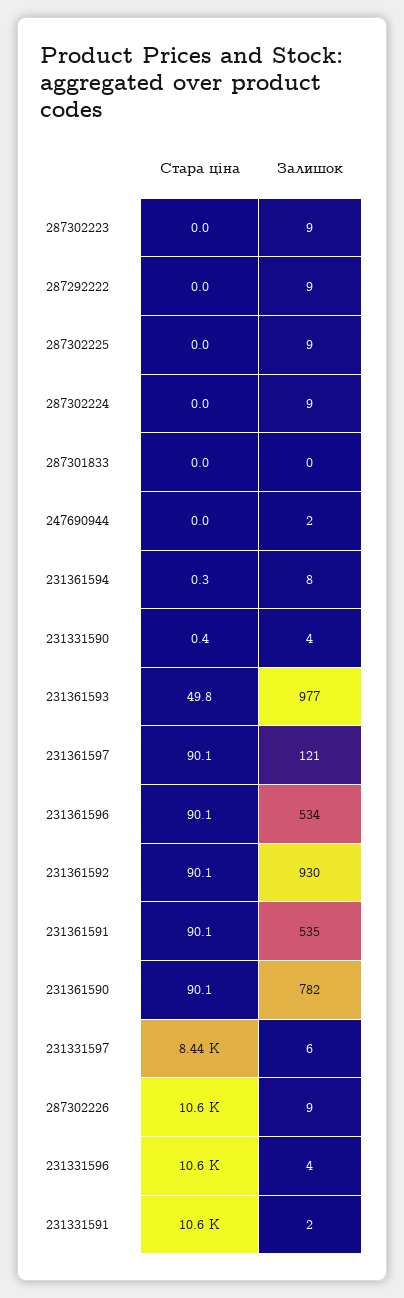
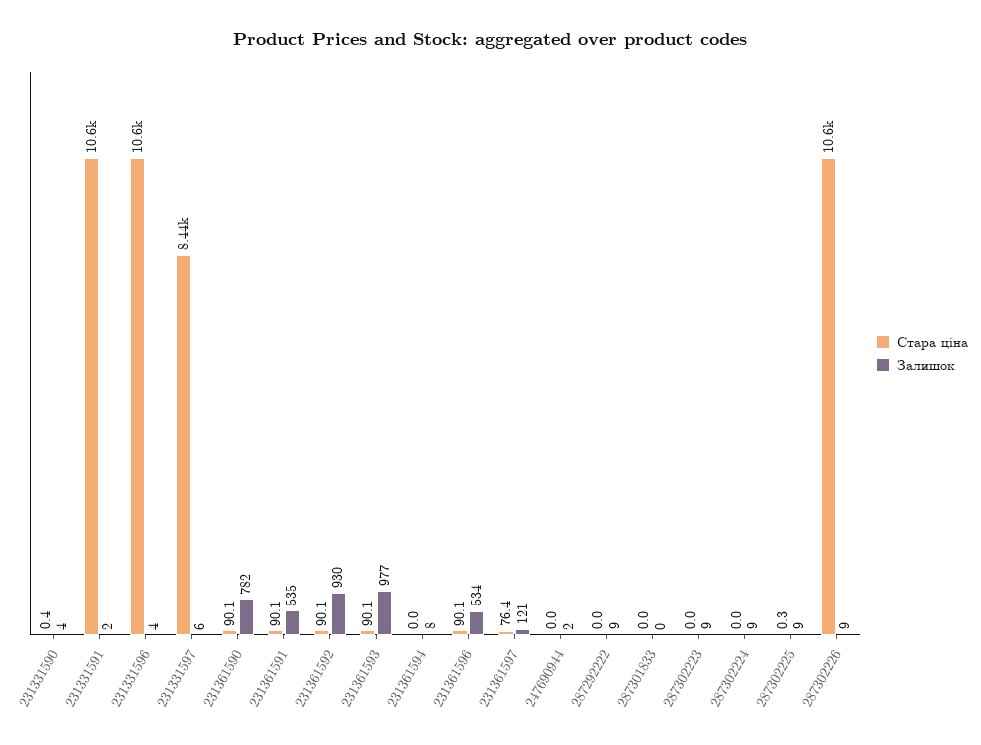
  {
    "Стара ціна": {
      "287302223": 0,
      "287292222": 0,
-     "287302225": 0,
+     "287302225": 0.3,
      "287302224": 0,
      "287301833": 0,
      "247690944": 0,
-     "231361594": 0.3,
+     "231361594": 0,
      "231331590": 0.4,
-     "231361593": 49.8,
+     "231361593": 90.1,
-     "231361597": 90.1,
+     "231361597": 76.4,
      "231361596": 90.1,
      "231361592": 90.1,
      "231361591": 90.1,
      "231361590": 90.1,
      "231331597": 8440,
      "287302226": 10600,
      "231331596": 10600,
      "231331591": 10600
    },
    "Залишок": {
      "287302223": 9,
      "287292222": 9,
      "287302225": 9,
      "287302224": 9,
      "287301833": 0,
      "247690944": 2,
      "231361594": 8,
      "231331590": 4,
      "231361593": 977,
      "231361597": 121,
      "231361596": 534,
      "231361592": 930,
      "231361591": 535,
      "231361590": 782,
      "231331597": 6,
      "287302226": 9,
      "231331596": 4,
      "231331591": 2
    }
  }

